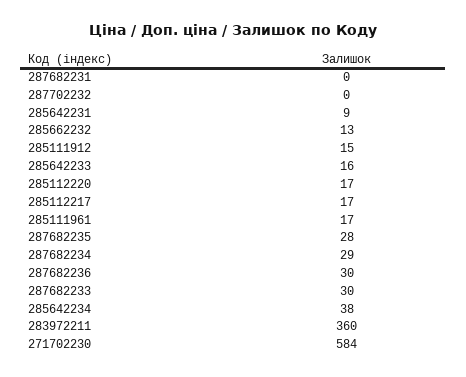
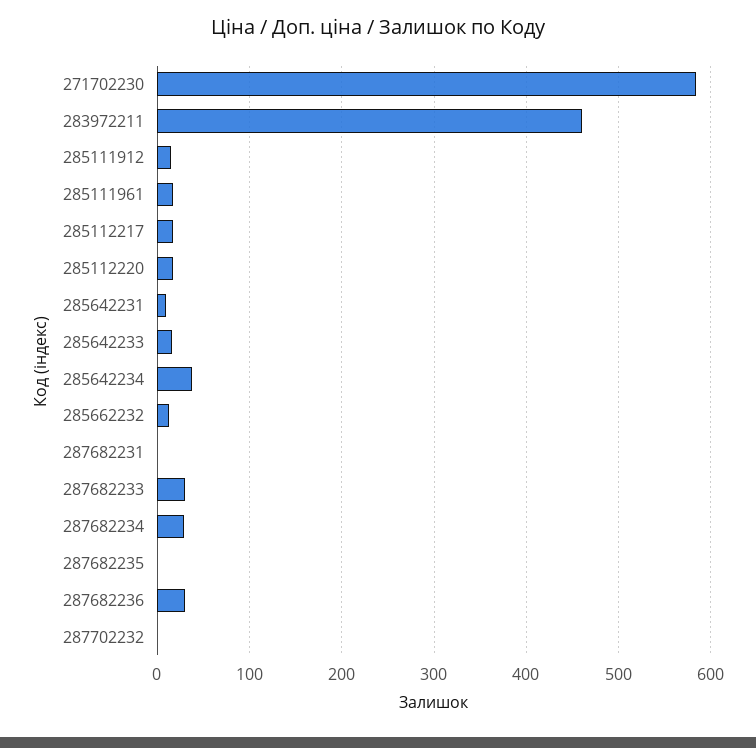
  {
    "287682231": 0,
    "287702232": 0,
    "285642231": 9,
    "285662232": 13,
    "285111912": 15,
    "285642233": 16,
    "285112220": 17,
    "285112217": 17,
    "285111961": 17,
-   "287682235": 28,
+   "287682235": 0,
    "287682234": 29,
    "287682236": 30,
    "287682233": 30,
    "285642234": 38,
-   "283972211": 360,
+   "283972211": 460,
    "271702230": 584
  }

